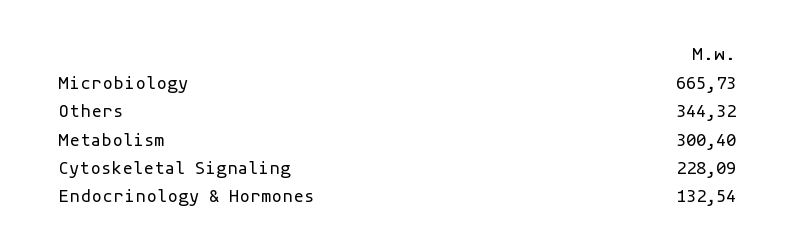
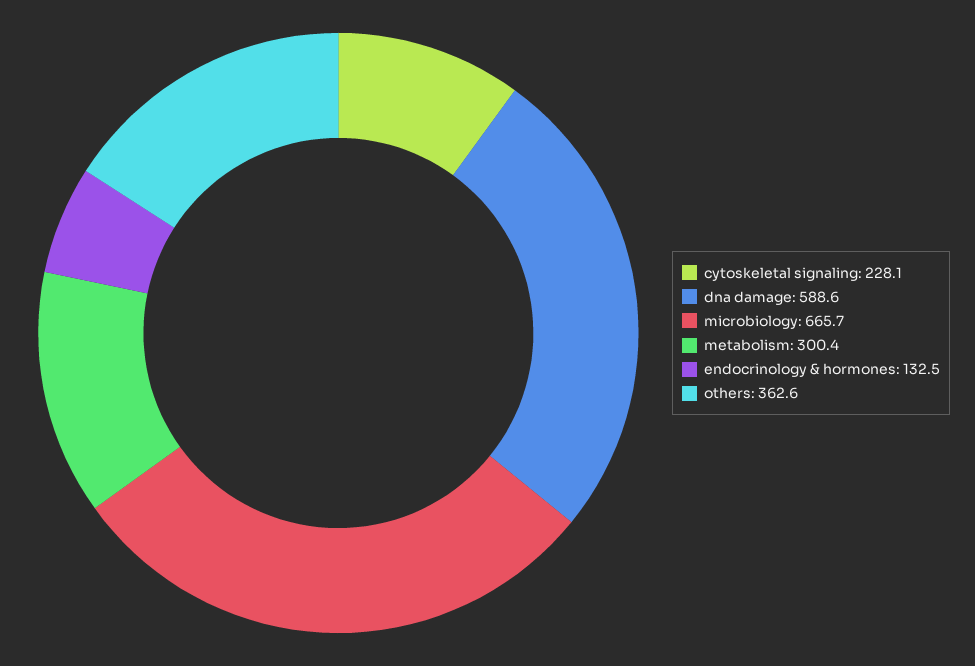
  {
    "Microbiology": 665.73,
-   "Others": 344.32,
+   "Others": 362.6,
    "Metabolism": 300.4,
    "Cytoskeletal Signaling": 228.09,
-   "Endocrinology & Hormones": 132.54
+   "Endocrinology & Hormones": 132.54,
+   "dna damage": 588.6
  }

